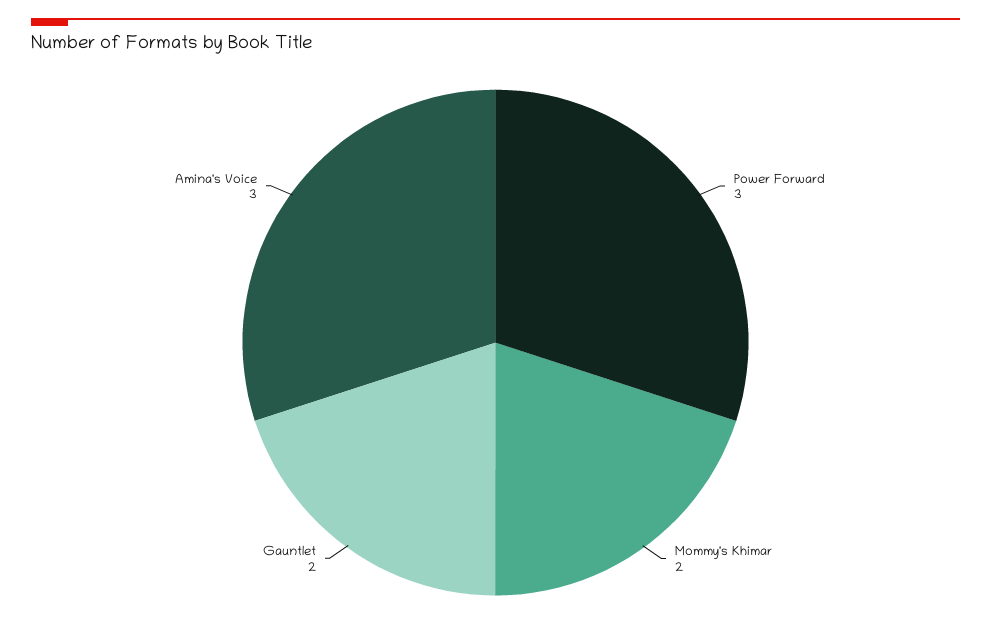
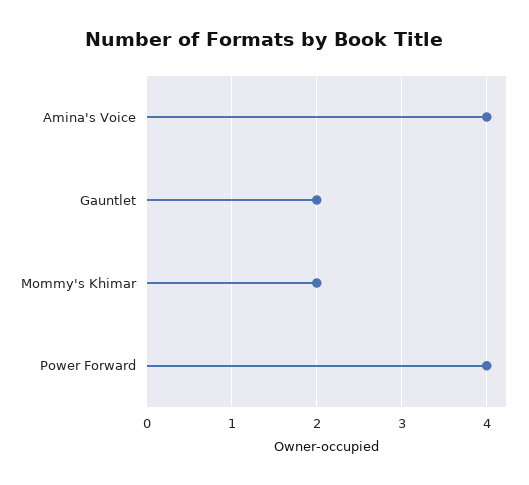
  {
-   "Power Forward": 3,
+   "Power Forward": 4,
    "Mommy's Khimar": 2,
    "Gauntlet": 2,
-   "Amina's Voice": 3
+   "Amina's Voice": 4
  }

